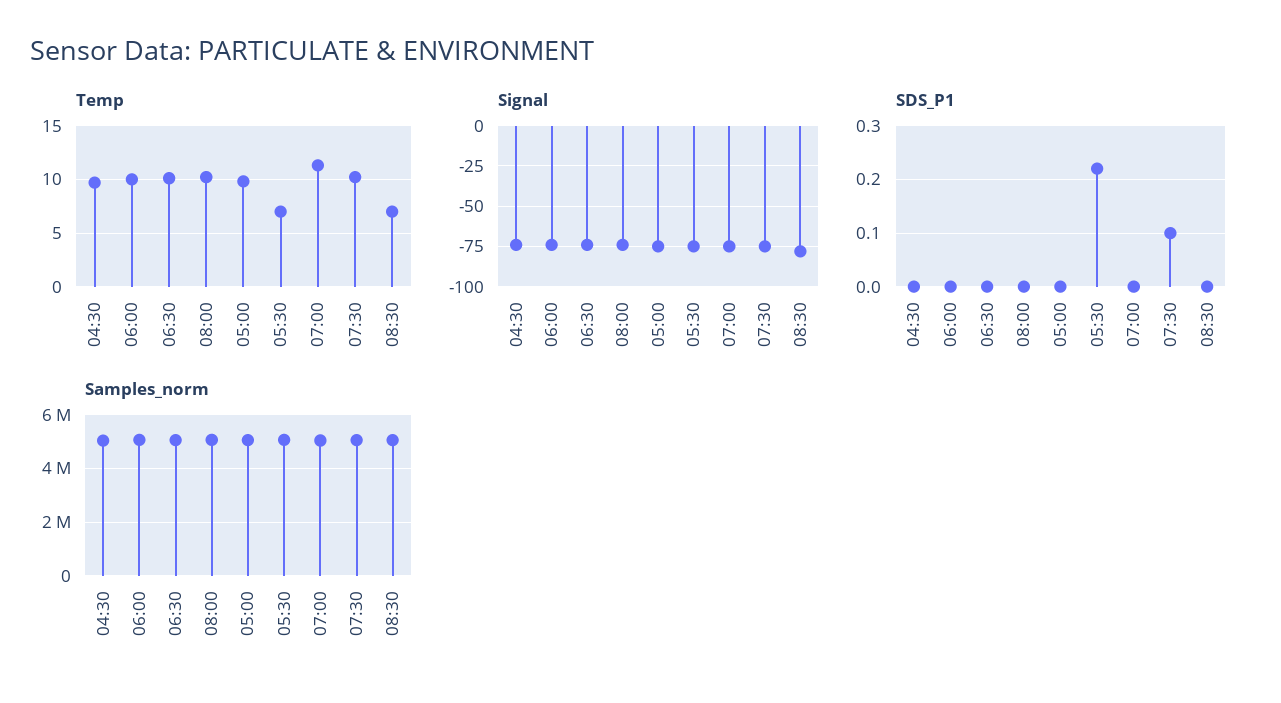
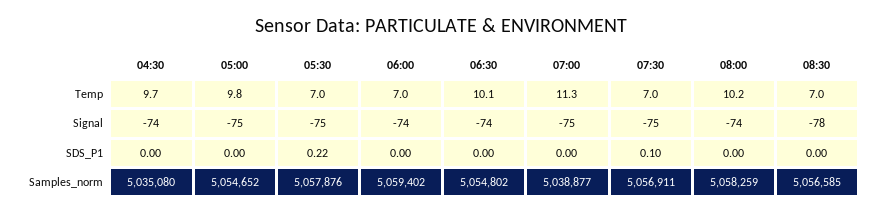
  {
    "Temp": {
      "04:30": 9.7,
-     "06:00": 10,
+     "06:00": 7,
      "06:30": 10.1,
      "08:00": 10.2,
      "05:00": 9.8,
      "05:30": 7,
      "07:00": 11.3,
-     "07:30": 10,
+     "07:30": 7,
      "08:30": 7
    },
    "Signal": {
      "04:30": -74,
      "06:00": -74,
      "06:30": -74,
      "08:00": -74,
      "05:00": -75,
      "05:30": -75,
      "07:00": -75,
      "07:30": -75,
      "08:30": -78
    },
    "SDS_P1": {
      "04:30": 0,
      "06:00": 0,
      "06:30": 0,
      "08:00": 0,
      "05:00": 0,
      "05:30": 0.22,
      "07:00": 0,
      "07:30": 0.1,
      "08:30": 0
    },
    "Samples_norm": {
      "04:30": 5035080,
      "06:00": 5059402,
      "06:30": 5054802,
      "08:00": 5058259,
      "05:00": 5054652,
      "05:30": 5057876,
      "07:00": 5038877,
      "07:30": 5056911,
      "08:30": 5056585
    }
  }

